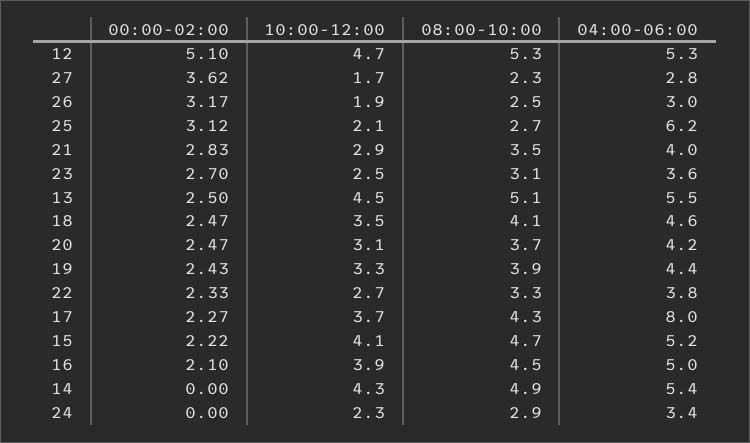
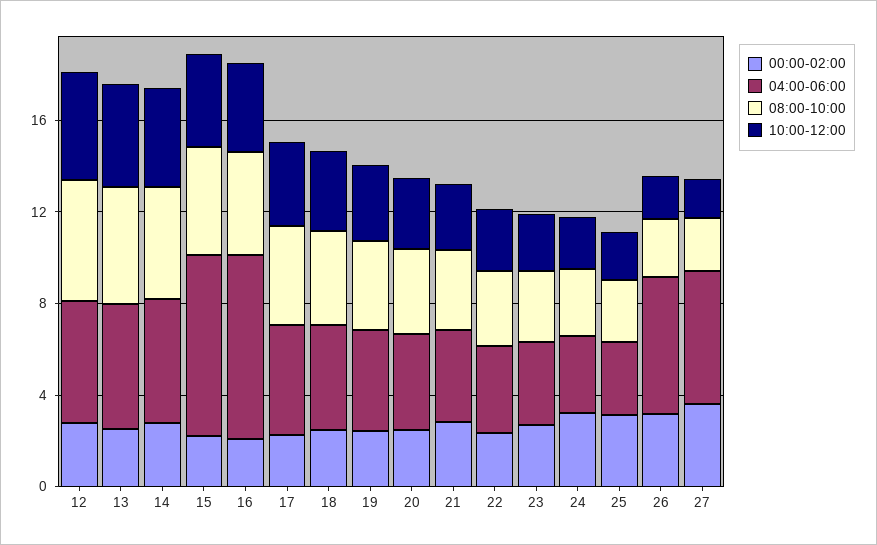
  {
    "00:00-02:00": {
-     "12": 5.1,
+     "12": 3,
      "27": 3.62,
      "26": 3.17,
      "25": 3.12,
      "21": 2.83,
      "23": 2.7,
      "13": 2.5,
      "18": 2.47,
      "20": 2.47,
      "19": 2.43,
      "22": 2.33,
      "17": 2.27,
      "15": 2.22,
      "16": 2.1,
-     "14": 0,
+     "14": 3,
-     "24": 0
+     "24": 3
    },
    "10:00-12:00": {
      "12": 4.7,
      "27": 1.7,
      "26": 1.9,
      "25": 2.1,
      "21": 2.9,
      "23": 2.5,
      "13": 4.5,
      "18": 3.5,
      "20": 3.1,
      "19": 3.3,
      "22": 2.7,
      "17": 3.7,
      "15": 4.1,
      "16": 3.9,
      "14": 4.3,
      "24": 2.3
    },
    "08:00-10:00": {
      "12": 5.3,
      "27": 2.3,
      "26": 2.5,
      "25": 2.7,
      "21": 3.5,
      "23": 3.1,
      "13": 5.1,
      "18": 4.1,
      "20": 3.7,
      "19": 3.9,
      "22": 3.3,
      "17": 4.3,
      "15": 4.7,
      "16": 4.5,
      "14": 4.9,
      "24": 2.9
    },
    "04:00-06:00": {
      "12": 5.3,
-     "27": 2.8,
+     "27": 6,
-     "26": 3,
+     "26": 6,
-     "25": 6.2,
+     "25": 3,
      "21": 4,
      "23": 3.6,
      "13": 5.5,
      "18": 4.6,
      "20": 4.2,
      "19": 4.4,
      "22": 3.8,
-     "17": 8,
+     "17": 5,
-     "15": 5.2,
+     "15": 8,
-     "16": 5,
+     "16": 8,
      "14": 5.4,
      "24": 3.4
    }
  }

